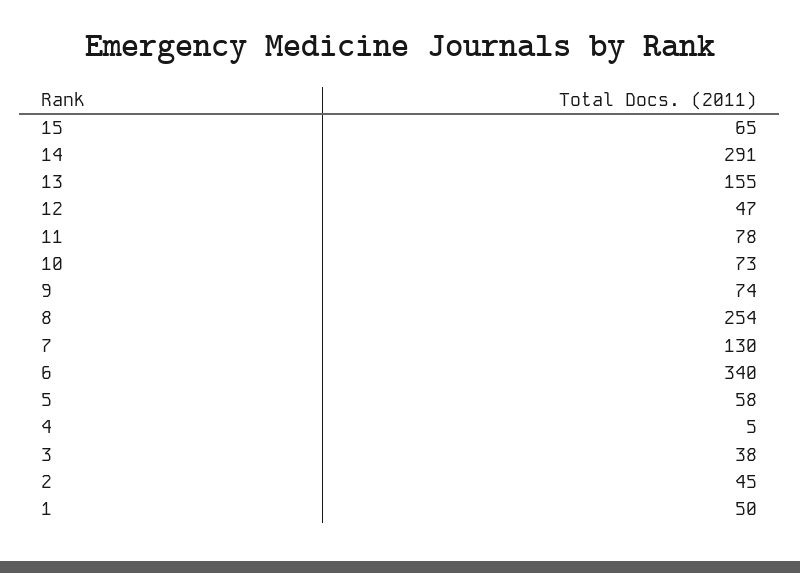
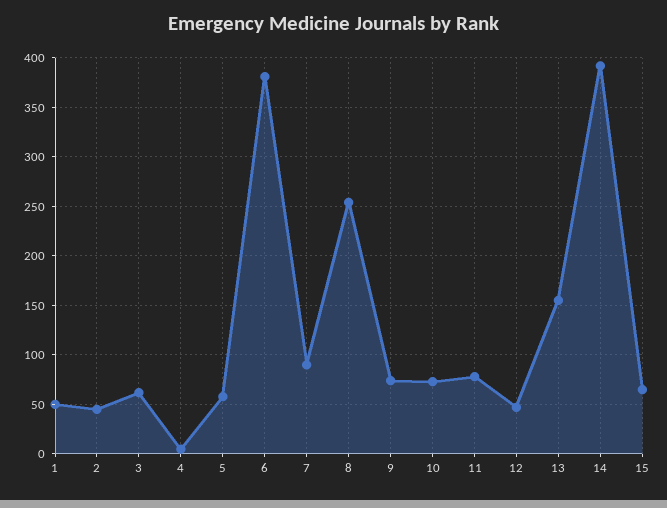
  {
    "15": 65,
-   "14": 291,
+   "14": 390,
    "13": 155,
    "12": 47,
    "11": 78,
    "10": 73,
    "9": 74,
    "8": 254,
-   "7": 130,
+   "7": 90,
-   "6": 340,
+   "6": 380,
    "5": 58,
    "4": 5,
-   "3": 38,
+   "3": 60,
    "2": 45,
    "1": 50
  }

